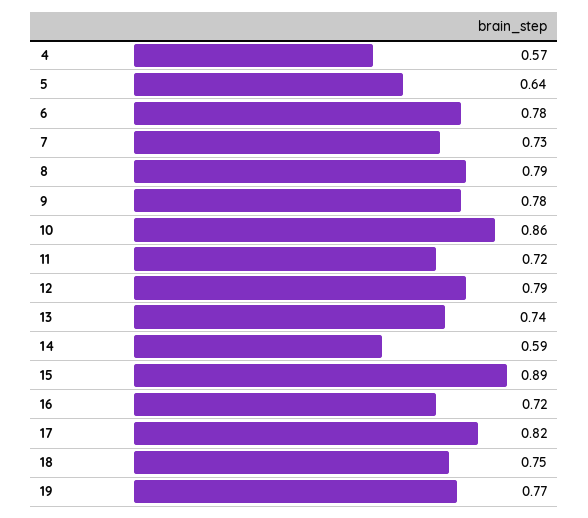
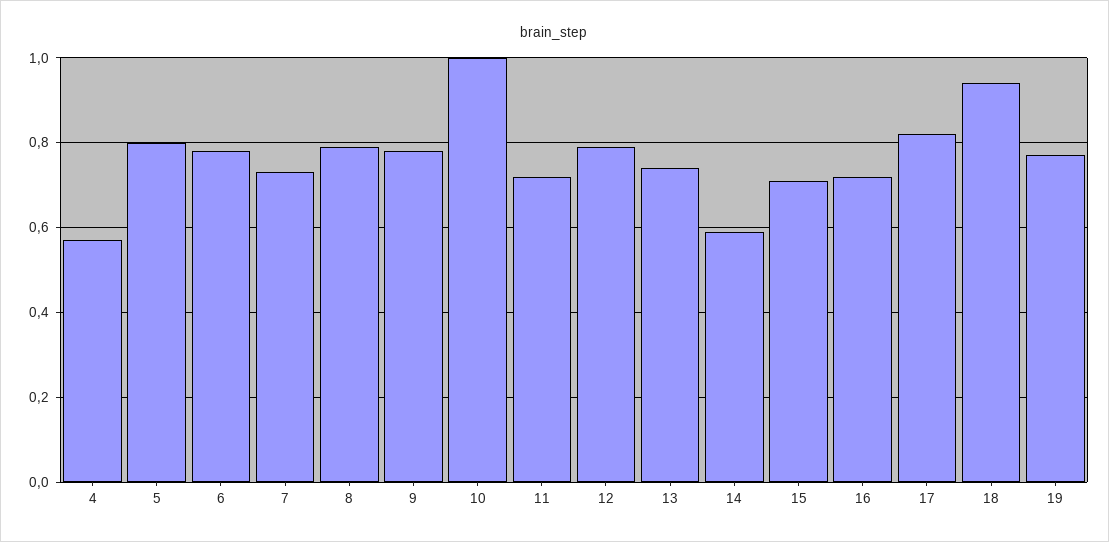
  {
    "4": 0.57,
-   "5": 0.64,
+   "5": 0.8,
    "6": 0.78,
    "7": 0.73,
    "8": 0.79,
    "9": 0.78,
-   "10": 0.86,
+   "10": 1,
    "11": 0.72,
    "12": 0.79,
    "13": 0.74,
    "14": 0.59,
-   "15": 0.89,
+   "15": 0.7,
    "16": 0.72,
    "17": 0.82,
-   "18": 0.75,
+   "18": 0.95,
    "19": 0.77
  }

